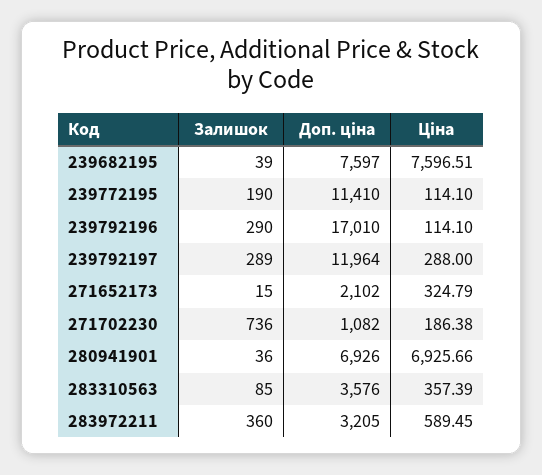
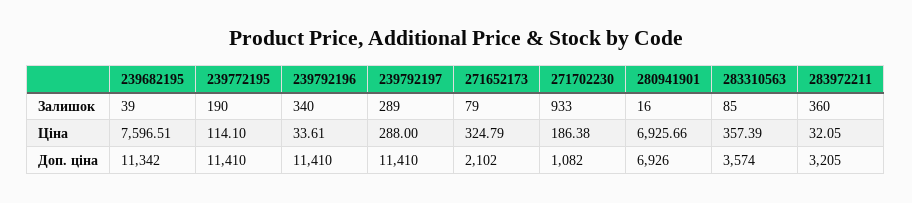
  {
    "Залишок": {
      "239682195": 39,
      "239772195": 190,
-     "239792196": 290,
+     "239792196": 340,
      "239792197": 289,
-     "271652173": 15,
+     "271652173": 79,
-     "271702230": 736,
+     "271702230": 933,
-     "280941901": 36,
+     "280941901": 16,
      "283310563": 85,
      "283972211": 360
    },
    "Доп. ціна": {
-     "239682195": 7597,
+     "239682195": 11342,
      "239772195": 11410,
-     "239792196": 17010,
+     "239792196": 11410,
-     "239792197": 11964,
+     "239792197": 11410,
      "271652173": 2102,
      "271702230": 1082,
      "280941901": 6926,
-     "283310563": 3576,
+     "283310563": 3574,
      "283972211": 3205
    },
    "Ціна": {
      "239682195": 7596.51,
      "239772195": 114.1,
-     "239792196": 114.1,
+     "239792196": 33.61,
      "239792197": 288,
      "271652173": 324.79,
      "271702230": 186.38,
      "280941901": 6925.66,
      "283310563": 357.39,
-     "283972211": 589.45
+     "283972211": 32.05
    }
  }

